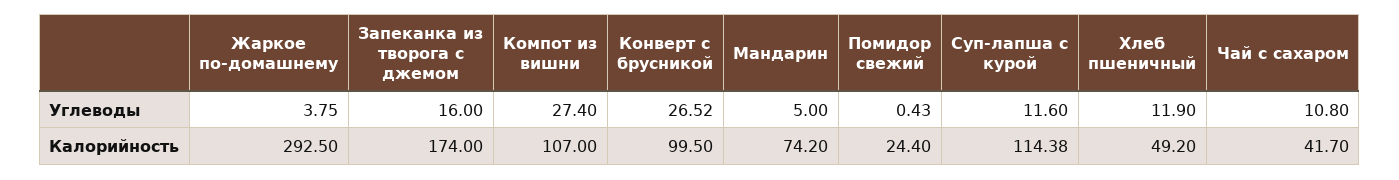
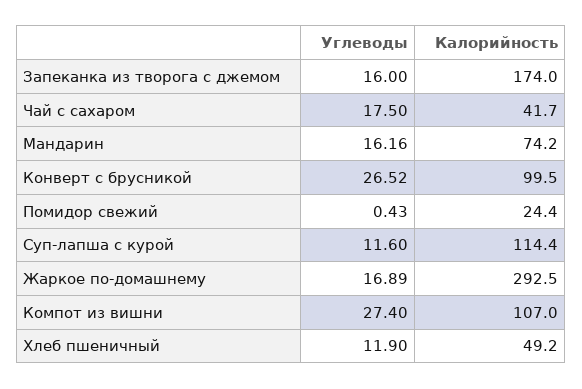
  {
    "Жаркое по-домашнему": {
-     "Углеводы": 3.75,
+     "Углеводы": 16.89,
      "Калорийность": 292.5
    },
    "Запеканка из творога с джемом": {
      "Углеводы": 16,
      "Калорийность": 174
    },
    "Компот из вишни": {
      "Углеводы": 27.4,
      "Калорийность": 107
    },
    "Конверт с брусникой": {
      "Углеводы": 26.52,
      "Калорийность": 99.5
    },
    "Мандарин": {
-     "Углеводы": 5,
+     "Углеводы": 16.16,
      "Калорийность": 74.2
    },
    "Помидор свежий": {
      "Углеводы": 0.43,
      "Калорийность": 24.4
    },
    "Суп-лапша с курой": {
      "Углеводы": 11.6,
-     "Калорийность": 114.38
+     "Калорийность": 114.4
    },
    "Хлеб пшеничный": {
      "Углеводы": 11.9,
      "Калорийность": 49.2
    },
    "Чай с сахаром": {
-     "Углеводы": 10.8,
+     "Углеводы": 17.5,
      "Калорийность": 41.7
    }
  }

